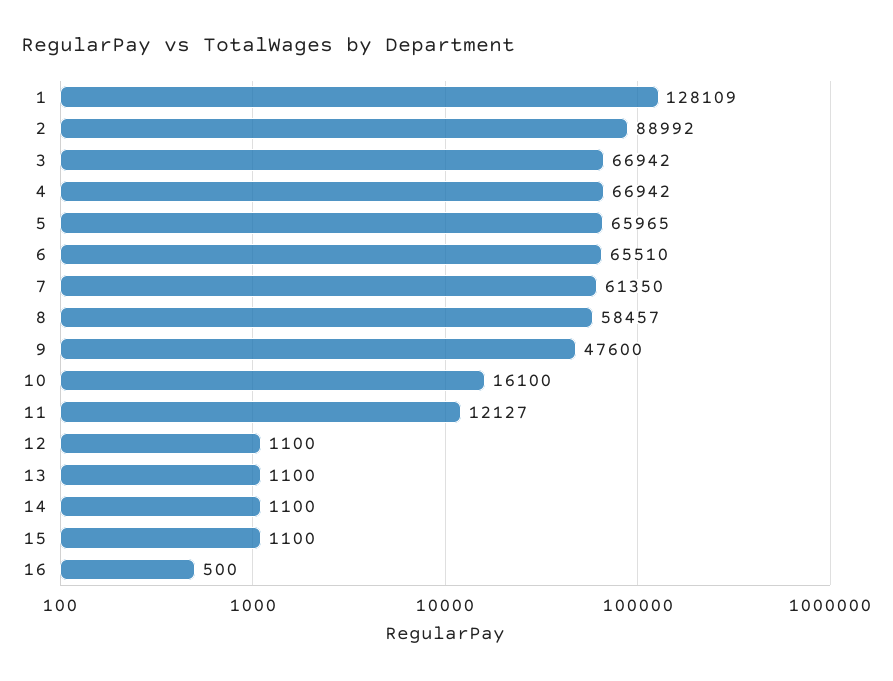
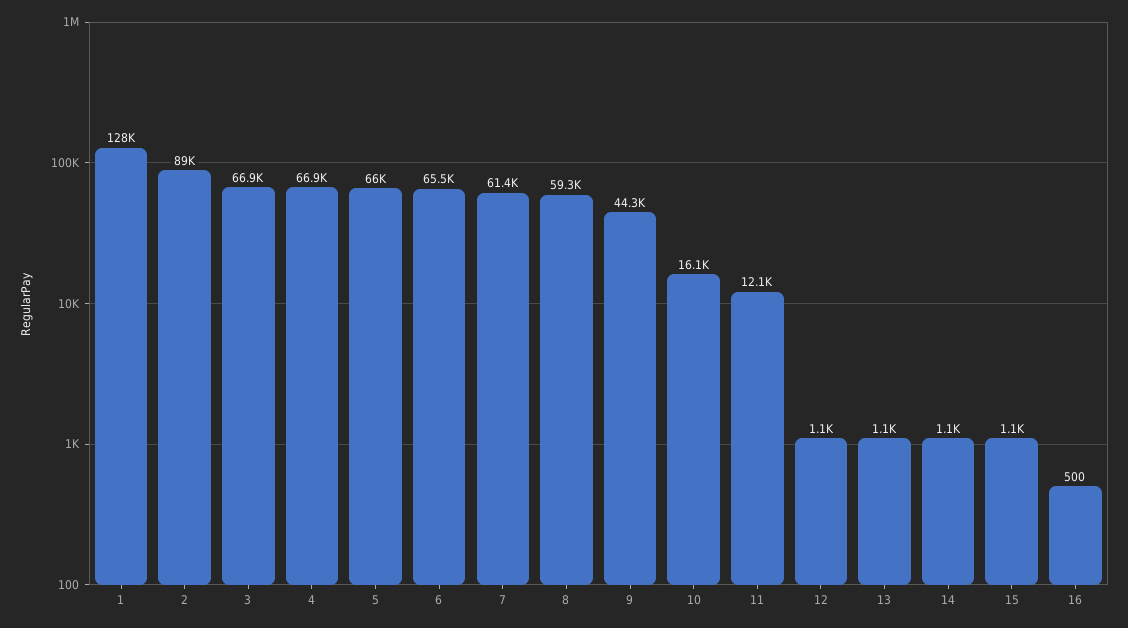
  {
    "1": 128109,
    "2": 88992,
    "3": 66942,
    "4": 66942,
    "5": 65965,
    "6": 65510,
    "7": 61350,
-   "8": 58457,
+   "8": 59300,
-   "9": 47600,
+   "9": 44300,
    "10": 16100,
    "11": 12127,
    "12": 1100,
    "13": 1100,
    "14": 1100,
    "15": 1100,
    "16": 500
  }

